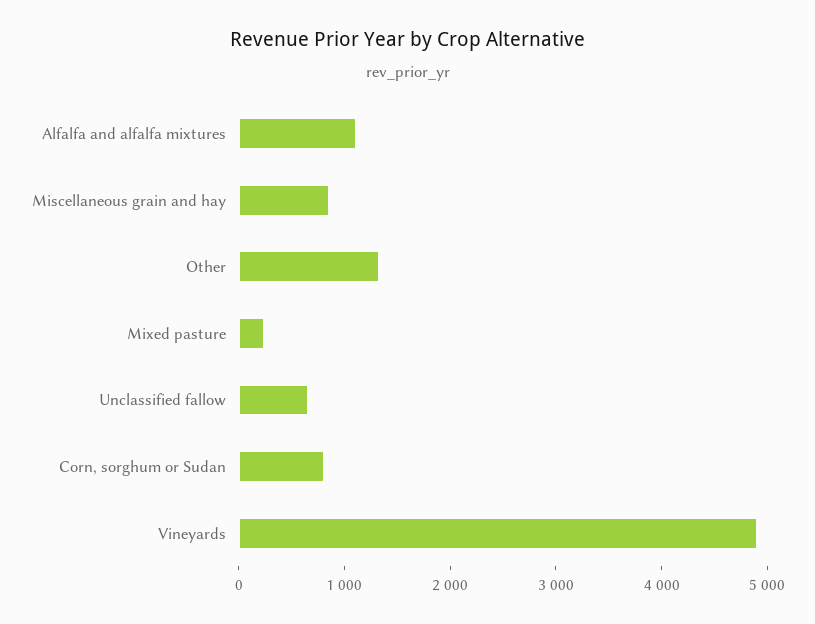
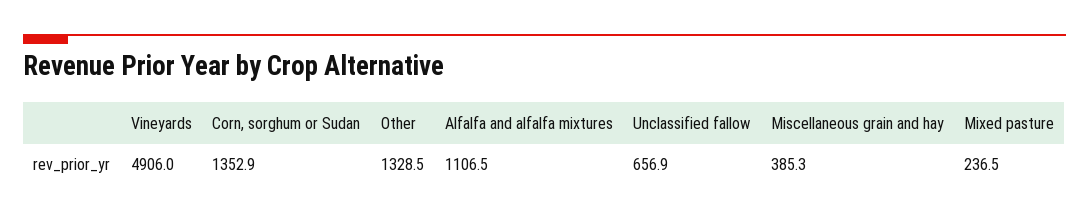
  {
    "Alfalfa and alfalfa mixtures": 1106.5,
-   "Miscellaneous grain and hay": 800,
+   "Miscellaneous grain and hay": 385.3,
    "Other": 1328.5,
    "Mixed pasture": 236.5,
    "Unclassified fallow": 656.9,
-   "Corn, sorghum or Sudan": 800,
+   "Corn, sorghum or Sudan": 1352.9,
    "Vineyards": 4906
  }

